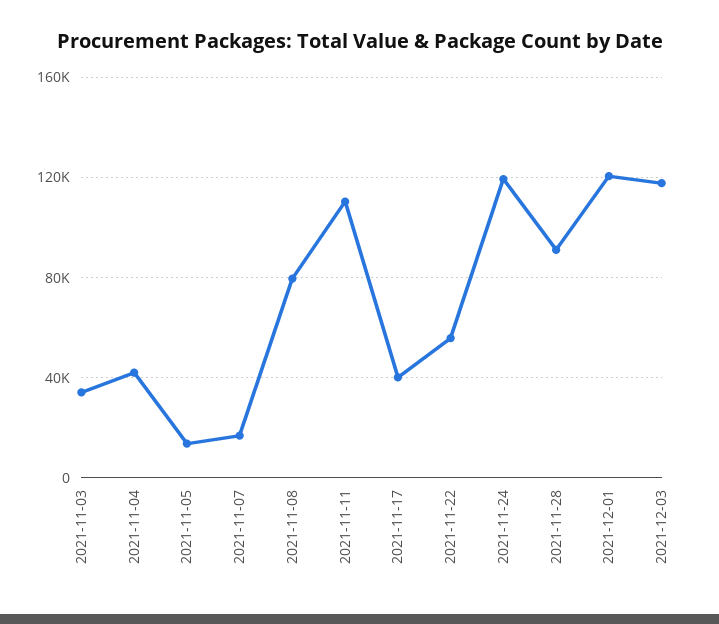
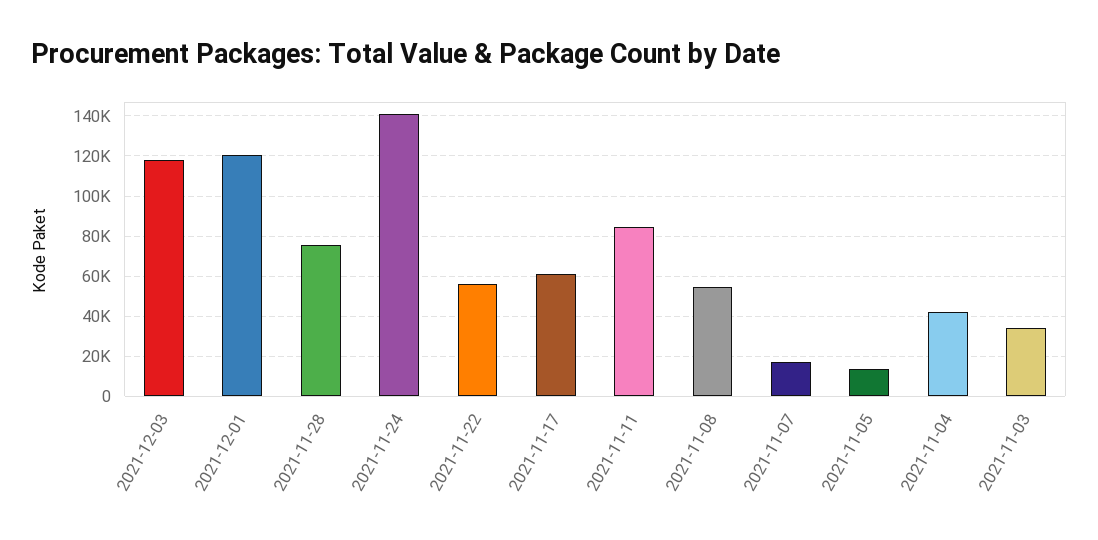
  {
    "2021-11-03": 35000,
    "2021-11-04": 40000,
    "2021-11-05": 15000,
    "2021-11-07": 15000,
-   "2021-11-08": 80000,
+   "2021-11-08": 55000,
-   "2021-11-11": 110000,
+   "2021-11-11": 85000,
-   "2021-11-17": 40000,
+   "2021-11-17": 60000,
    "2021-11-22": 55000,
-   "2021-11-24": 120000,
+   "2021-11-24": 140000,
-   "2021-11-28": 90000,
+   "2021-11-28": 75000,
    "2021-12-01": 120000,
    "2021-12-03": 120000
  }

